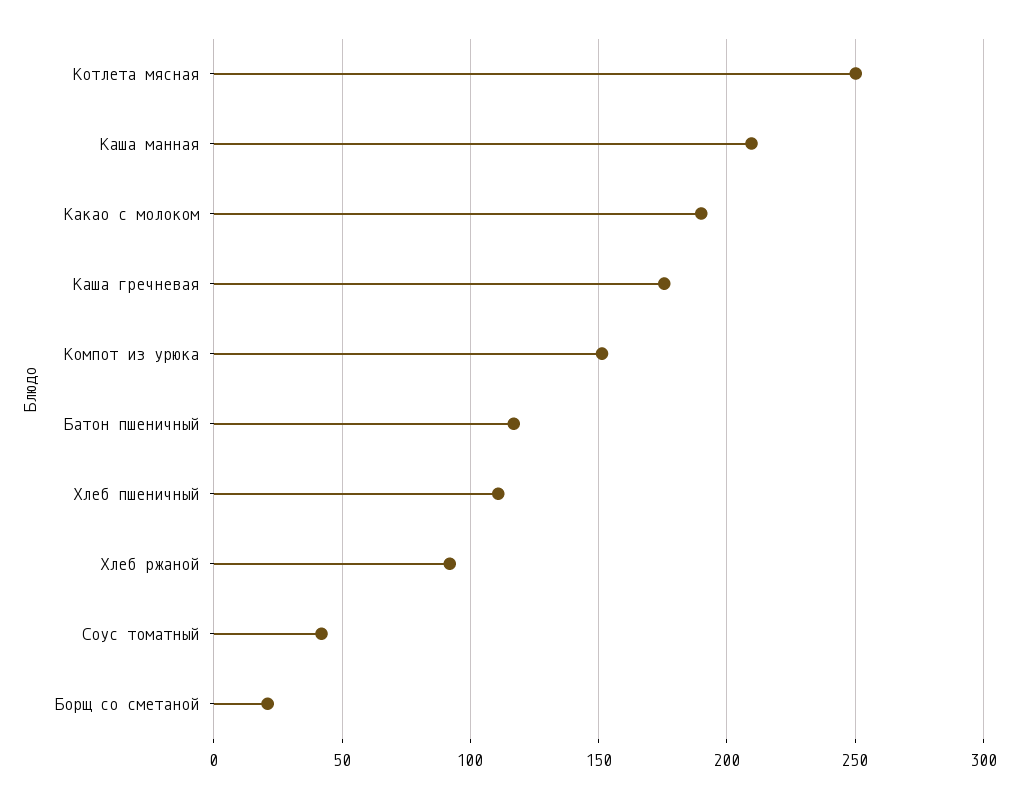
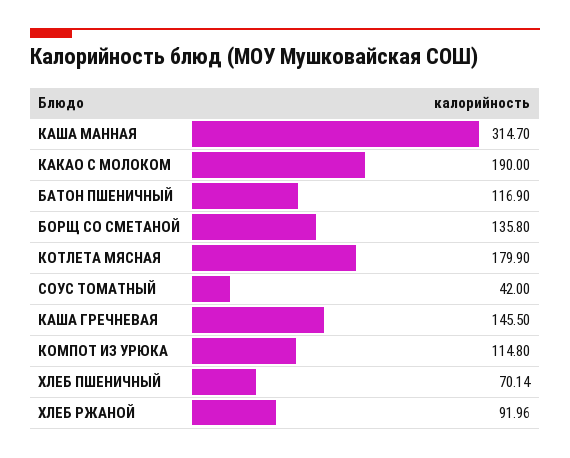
  {
-   "Котлета мясная": 250,
+   "Котлета мясная": 179.9,
-   "Каша манная": 210,
+   "Каша манная": 314.7,
    "Какао с молоком": 190,
-   "Каша гречневая": 175,
+   "Каша гречневая": 145.5,
-   "Компот из урюка": 150,
+   "Компот из урюка": 114.8,
    "Батон пшеничный": 116.9,
-   "Хлеб пшеничный": 110,
+   "Хлеб пшеничный": 70.14,
    "Хлеб ржаной": 91.96,
    "Соус томатный": 42,
-   "Борщ со сметаной": 20
+   "Борщ со сметаной": 135.8
  }

